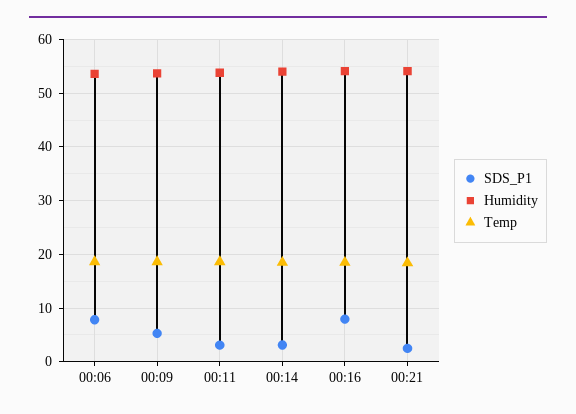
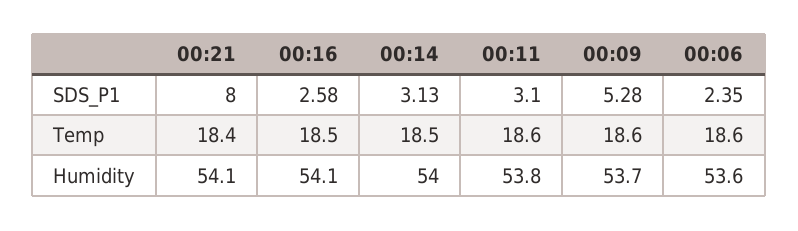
  {
    "SDS_P1": {
-     "00:06": 8,
+     "00:06": 2.35,
      "00:09": 5.28,
      "00:11": 3.1,
      "00:14": 3.13,
-     "00:16": 8,
+     "00:16": 2.58,
-     "00:21": 2
+     "00:21": 8
    },
    "Humidity": {
      "00:06": 53.6,
      "00:09": 53.7,
      "00:11": 53.8,
      "00:14": 54,
      "00:16": 54.1,
      "00:21": 54.1
    },
    "Temp": {
      "00:06": 18.6,
      "00:09": 18.6,
      "00:11": 18.6,
      "00:14": 18.5,
      "00:16": 18.5,
      "00:21": 18.4
    }
  }

